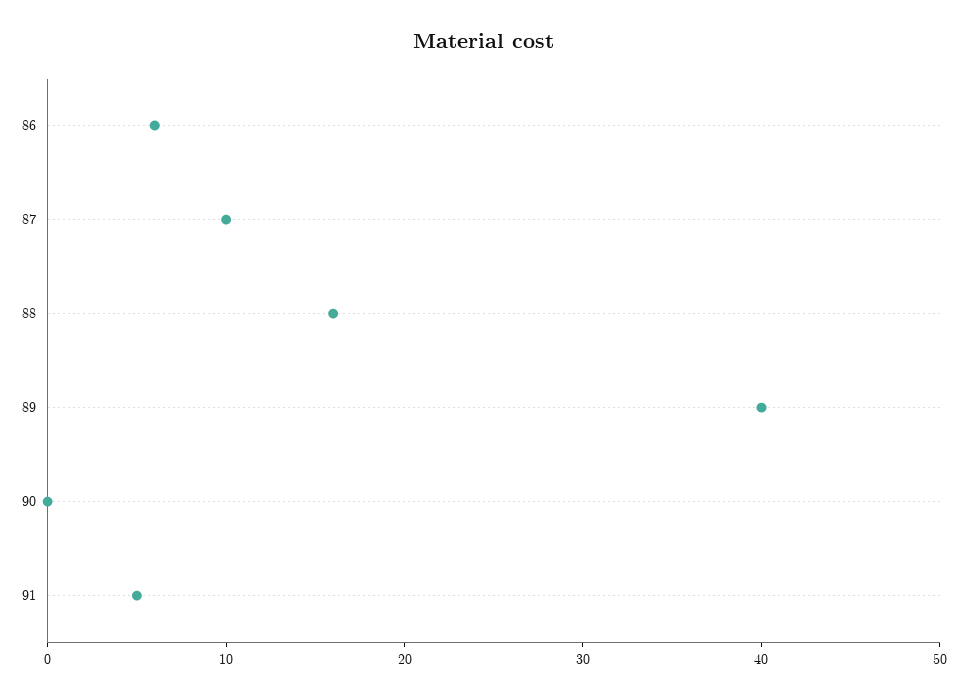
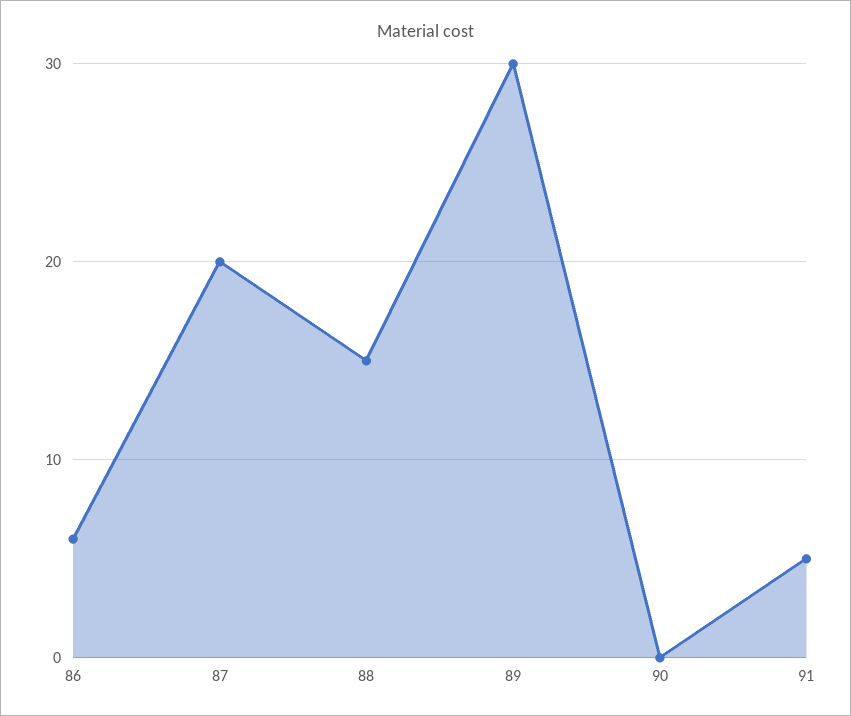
  {
    "86": 6,
-   "87": 10,
+   "87": 20,
-   "88": 16,
+   "88": 15,
-   "89": 40,
+   "89": 30,
    "90": 0,
    "91": 5
  }

